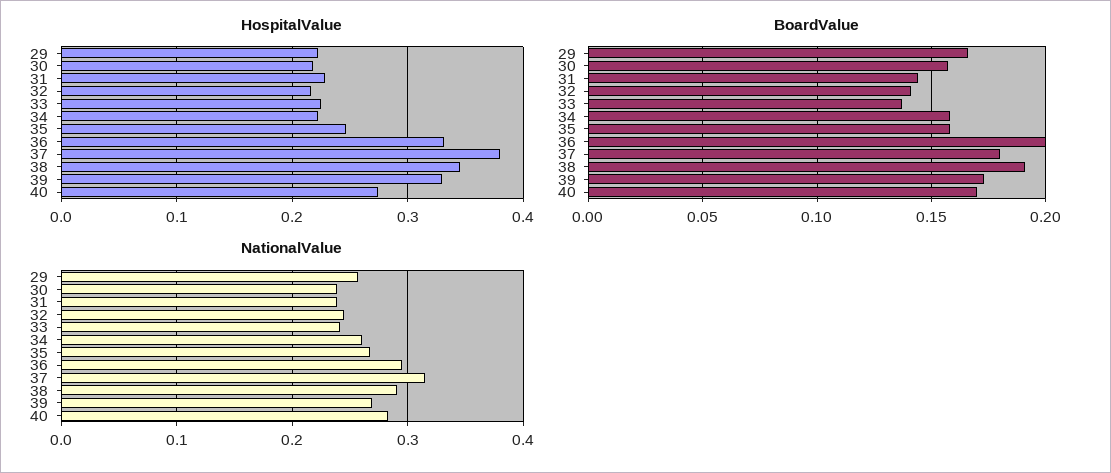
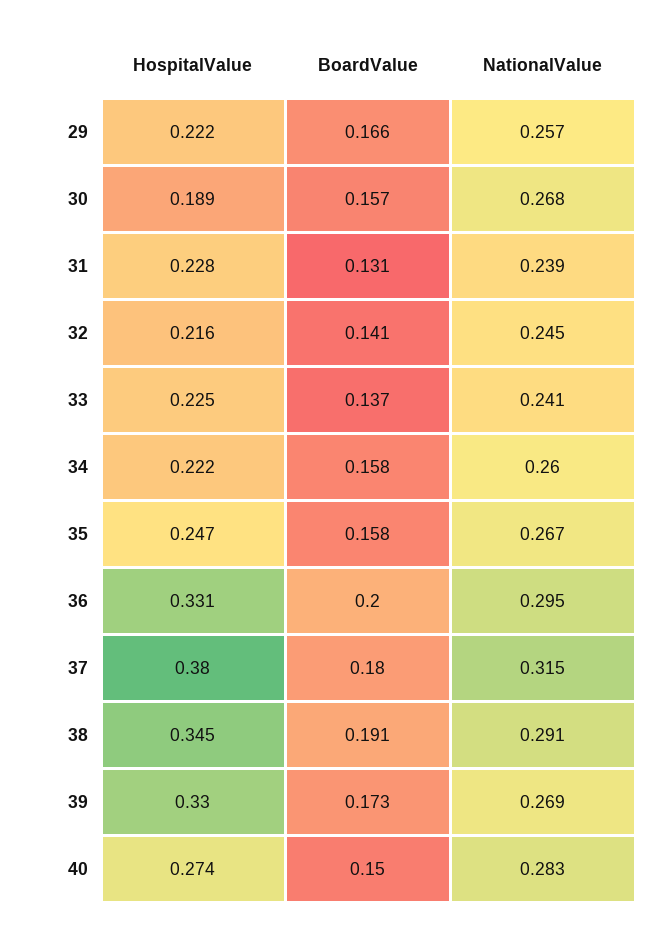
  {
    "HospitalValue": {
      "29": 0.222,
-     "30": 0.22,
+     "30": 0.189,
      "31": 0.228,
      "32": 0.216,
      "33": 0.225,
      "34": 0.222,
      "35": 0.247,
      "36": 0.331,
      "37": 0.38,
      "38": 0.345,
      "39": 0.33,
      "40": 0.274
    },
    "BoardValue": {
      "29": 0.166,
      "30": 0.157,
-     "31": 0.145,
+     "31": 0.131,
      "32": 0.141,
      "33": 0.137,
      "34": 0.158,
      "35": 0.158,
      "36": 0.2,
      "37": 0.18,
      "38": 0.191,
      "39": 0.173,
-     "40": 0.17
+     "40": 0.15
    },
    "NationalValue": {
      "29": 0.257,
-     "30": 0.24,
+     "30": 0.268,
      "31": 0.239,
      "32": 0.245,
      "33": 0.241,
      "34": 0.26,
      "35": 0.267,
      "36": 0.295,
      "37": 0.315,
      "38": 0.291,
      "39": 0.269,
      "40": 0.283
    }
  }

